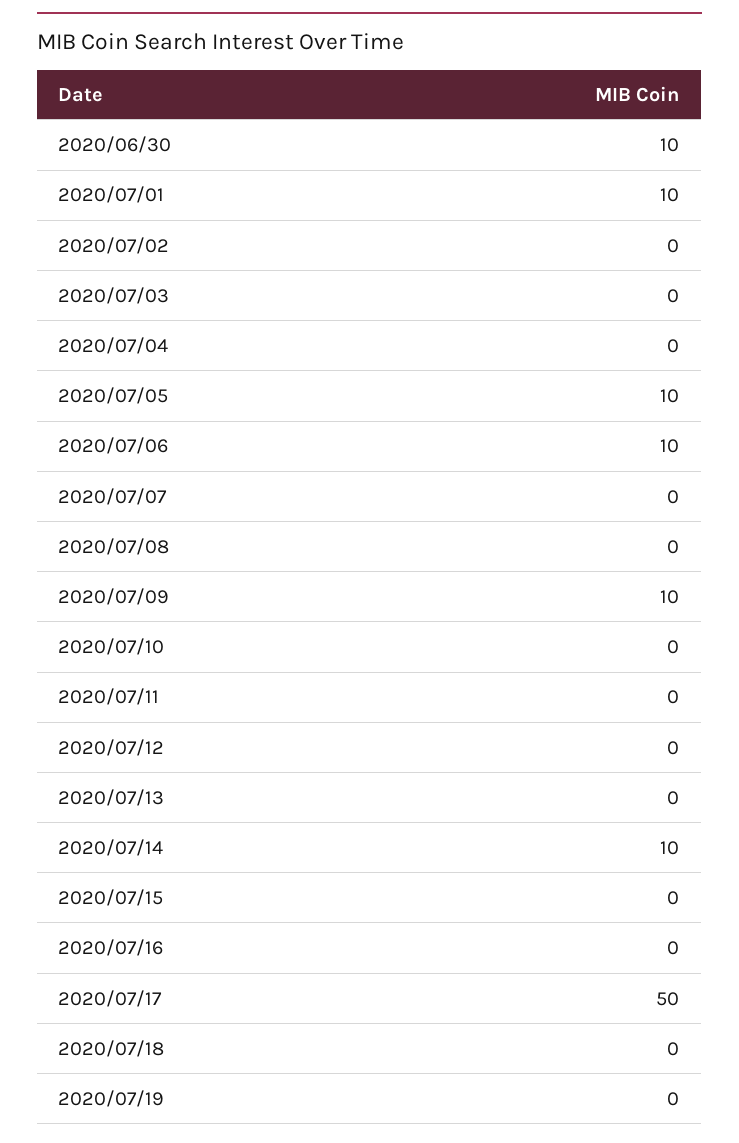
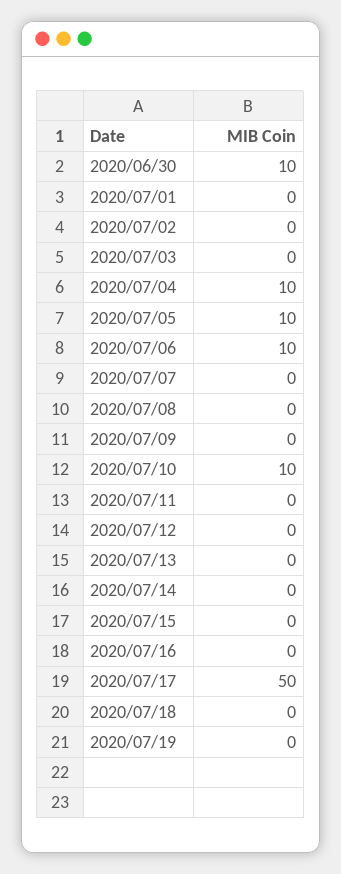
  {
    "2020/06/30": 10,
-   "2020/07/01": 10,
+   "2020/07/01": 0,
    "2020/07/02": 0,
    "2020/07/03": 0,
-   "2020/07/04": 0,
+   "2020/07/04": 10,
    "2020/07/05": 10,
    "2020/07/06": 10,
    "2020/07/07": 0,
    "2020/07/08": 0,
-   "2020/07/09": 10,
+   "2020/07/09": 0,
-   "2020/07/10": 0,
+   "2020/07/10": 10,
    "2020/07/11": 0,
    "2020/07/12": 0,
    "2020/07/13": 0,
-   "2020/07/14": 10,
+   "2020/07/14": 0,
    "2020/07/15": 0,
    "2020/07/16": 0,
    "2020/07/17": 50,
    "2020/07/18": 0,
    "2020/07/19": 0
  }

